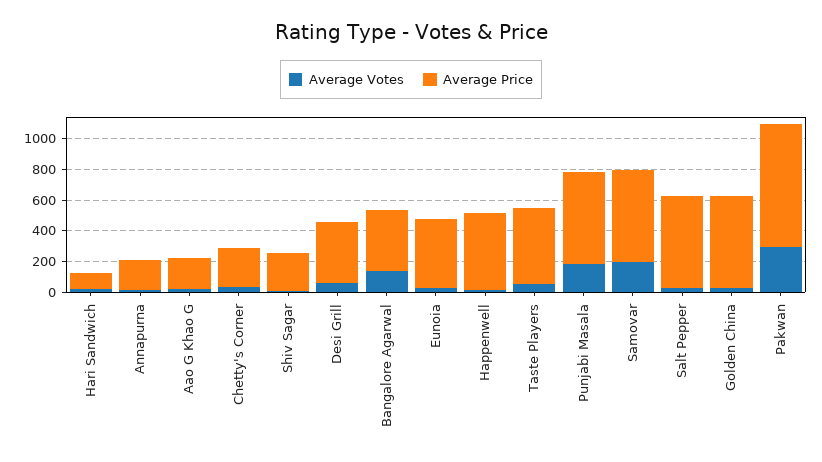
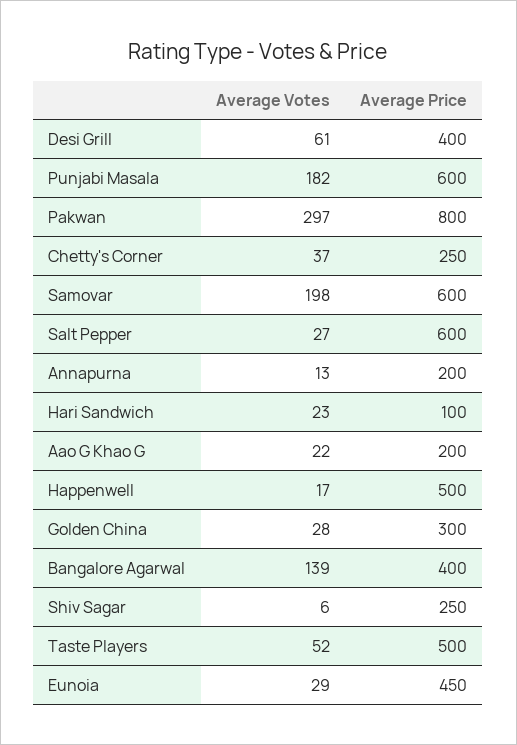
  {
    "Average Votes": {
      "Hari Sandwich": 23,
      "Annapurna": 13,
      "Aao G Khao G": 22,
      "Chetty's Corner": 37,
      "Shiv Sagar": 6,
      "Desi Grill": 61,
      "Bangalore Agarwal": 139,
      "Eunoia": 29,
      "Happenwell": 17,
      "Taste Players": 52,
      "Punjabi Masala": 182,
      "Samovar": 198,
      "Salt Pepper": 27,
      "Golden China": 28,
      "Pakwan": 297
    },
    "Average Price": {
      "Hari Sandwich": 100,
      "Annapurna": 200,
      "Aao G Khao G": 200,
      "Chetty's Corner": 250,
      "Shiv Sagar": 250,
      "Desi Grill": 400,
      "Bangalore Agarwal": 400,
      "Eunoia": 450,
      "Happenwell": 500,
      "Taste Players": 500,
      "Punjabi Masala": 600,
      "Samovar": 600,
      "Salt Pepper": 600,
-     "Golden China": 600,
+     "Golden China": 300,
      "Pakwan": 800
    }
  }

